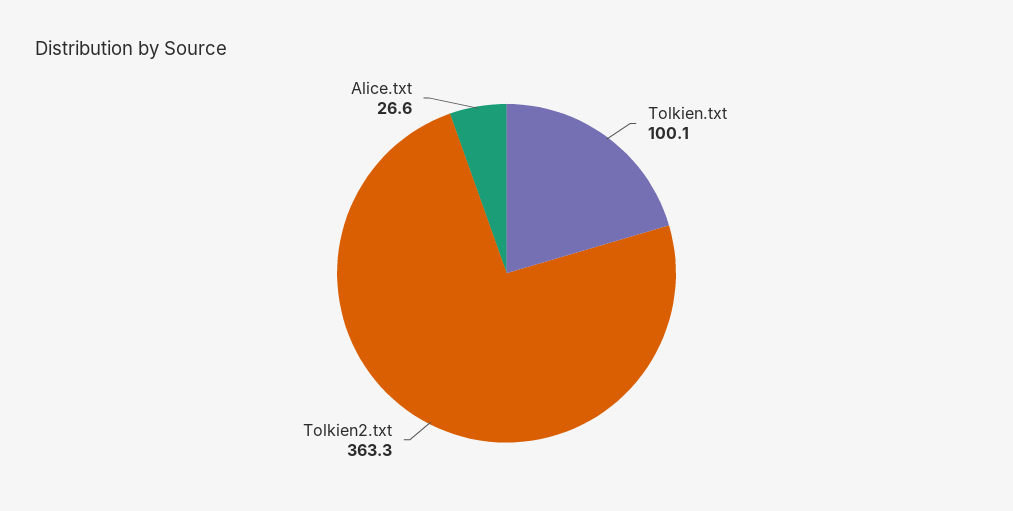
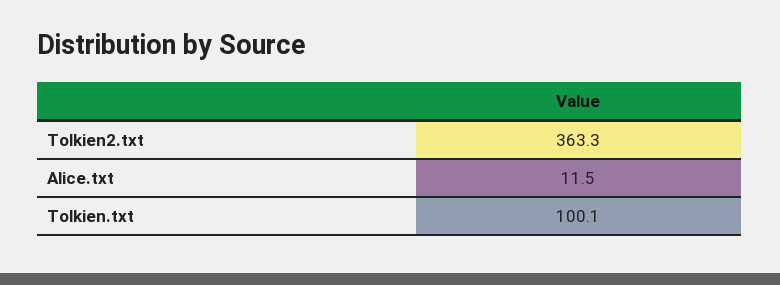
  {
    "Tolkien.txt": 100.1,
    "Tolkien2.txt": 363.3,
-   "Alice.txt": 26.6
+   "Alice.txt": 11.5
  }

